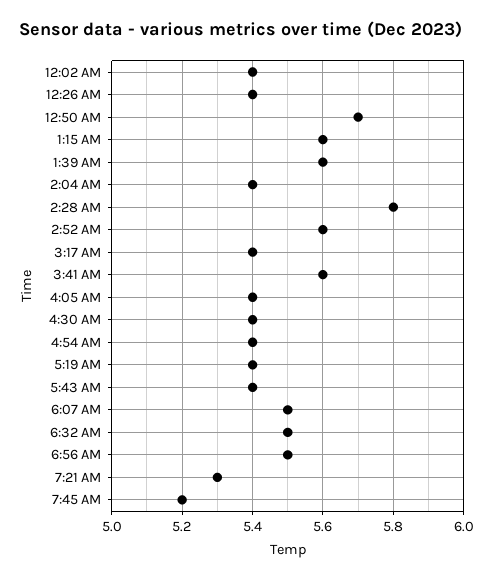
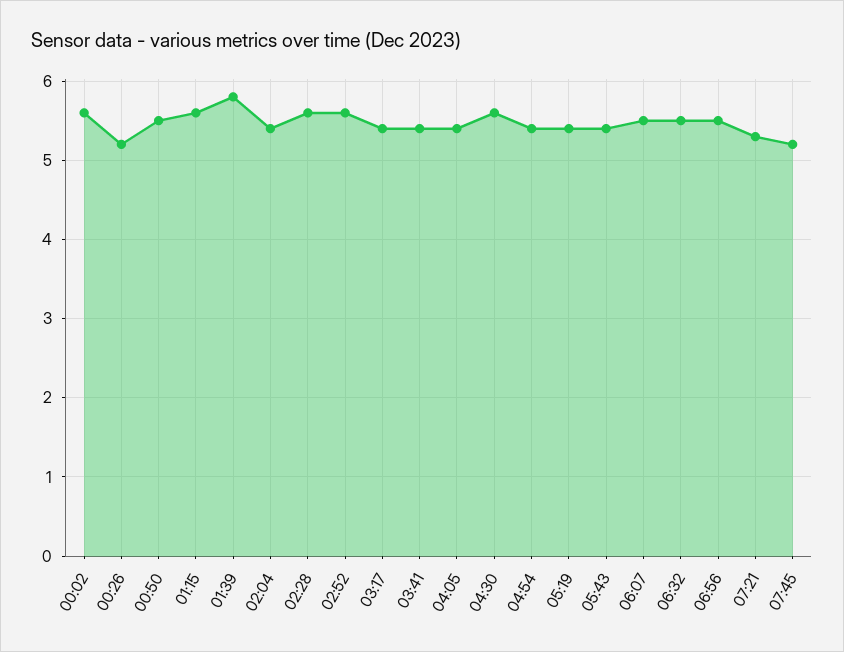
  {
-   "12:02 AM": 5.4,
+   "12:02 AM": 5.6,
-   "12:26 AM": 5.4,
+   "12:26 AM": 5.2,
-   "12:50 AM": 5.7,
+   "12:50 AM": 5.5,
    "1:15 AM": 5.6,
-   "1:39 AM": 5.6,
+   "1:39 AM": 5.8,
    "2:04 AM": 5.4,
-   "2:28 AM": 5.8,
+   "2:28 AM": 5.6,
    "2:52 AM": 5.6,
    "3:17 AM": 5.4,
-   "3:41 AM": 5.6,
+   "3:41 AM": 5.4,
    "4:05 AM": 5.4,
-   "4:30 AM": 5.4,
+   "4:30 AM": 5.6,
    "4:54 AM": 5.4,
    "5:19 AM": 5.4,
    "5:43 AM": 5.4,
    "6:07 AM": 5.5,
    "6:32 AM": 5.5,
    "6:56 AM": 5.5,
    "7:21 AM": 5.3,
    "7:45 AM": 5.2
  }

